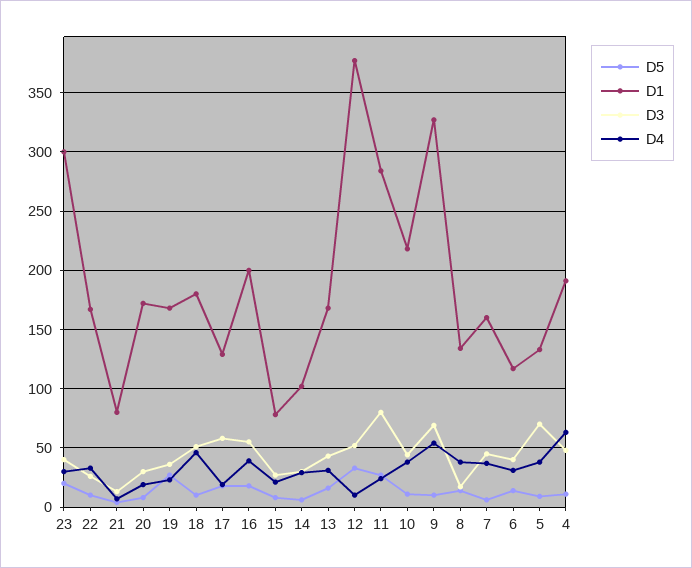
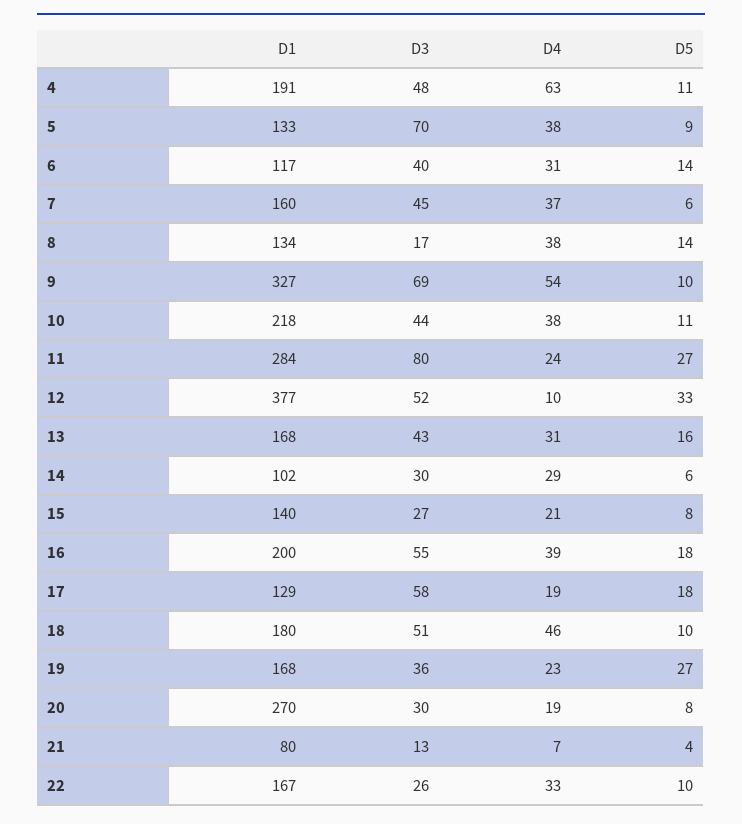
  {
    "D5": {
-     "23": 20,
      "22": 10,
      "21": 4,
      "20": 8,
      "19": 27,
      "18": 10,
      "17": 18,
      "16": 18,
      "15": 8,
      "14": 6,
      "13": 16,
      "12": 33,
      "11": 27,
      "10": 11,
      "9": 10,
      "8": 14,
      "7": 6,
      "6": 14,
      "5": 9,
      "4": 11
    },
    "D1": {
-     "23": 300,
      "22": 167,
      "21": 80,
-     "20": 170,
+     "20": 270,
      "19": 168,
      "18": 180,
      "17": 129,
      "16": 200,
-     "15": 80,
+     "15": 140,
      "14": 102,
      "13": 168,
      "12": 377,
      "11": 284,
      "10": 218,
      "9": 327,
      "8": 134,
      "7": 160,
      "6": 117,
      "5": 133,
      "4": 191
    },
    "D3": {
-     "23": 40,
      "22": 26,
      "21": 13,
      "20": 30,
      "19": 36,
      "18": 51,
      "17": 58,
      "16": 55,
      "15": 27,
      "14": 30,
      "13": 43,
      "12": 52,
      "11": 80,
      "10": 44,
      "9": 69,
      "8": 17,
      "7": 45,
      "6": 40,
      "5": 70,
      "4": 48
    },
    "D4": {
-     "23": 30,
      "22": 33,
      "21": 7,
      "20": 19,
      "19": 23,
      "18": 46,
      "17": 19,
      "16": 39,
      "15": 21,
      "14": 29,
      "13": 31,
      "12": 10,
      "11": 24,
      "10": 38,
      "9": 54,
      "8": 38,
      "7": 37,
      "6": 31,
      "5": 38,
      "4": 63
    }
  }

